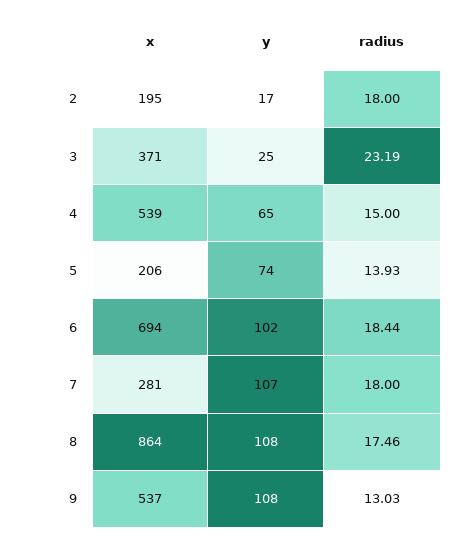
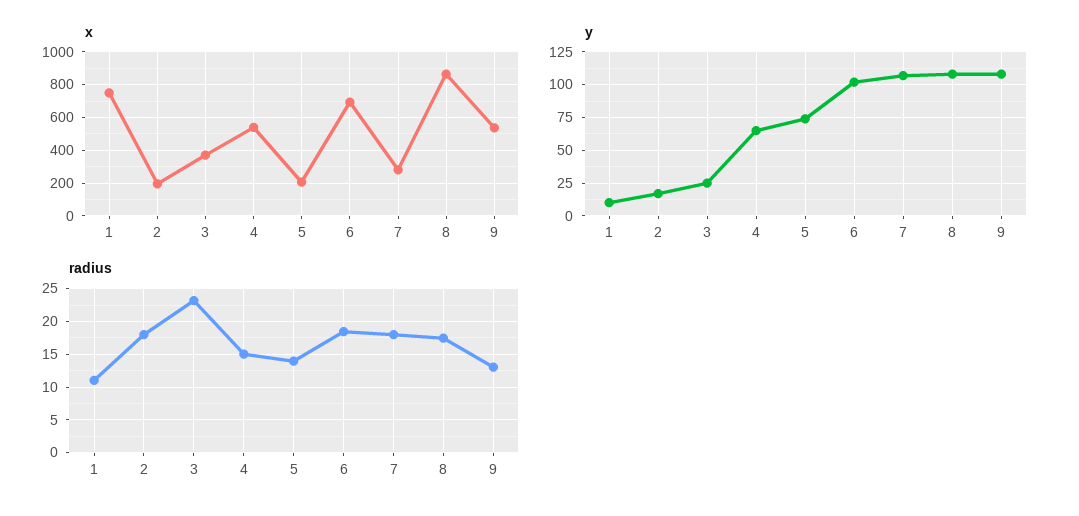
  {
    "x": {
      "2": 195,
      "3": 371,
      "4": 539,
      "5": 206,
      "6": 694,
      "7": 281,
      "8": 864,
-     "9": 537
+     "9": 537,
+     "1": 750
    },
    "y": {
      "2": 17,
      "3": 25,
      "4": 65,
      "5": 74,
      "6": 102,
      "7": 107,
      "8": 108,
-     "9": 108
+     "9": 108,
+     "1": 10
    },
    "radius": {
      "2": 18,
      "3": 23.19,
      "4": 15,
      "5": 13.93,
      "6": 18.44,
      "7": 18,
      "8": 17.46,
-     "9": 13.03
+     "9": 13.03,
+     "1": 11
    }
  }

